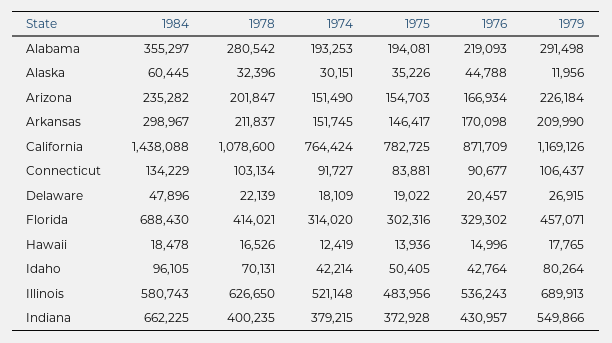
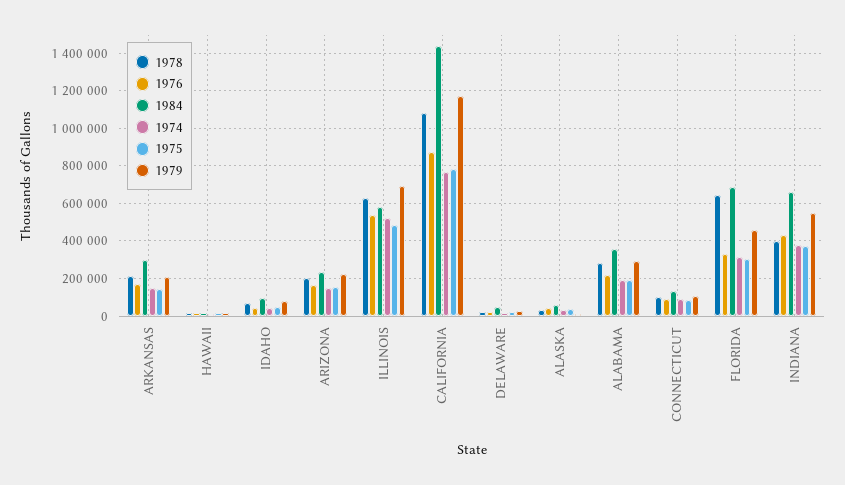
  {
    "1984": {
      "Alabama": 355297,
      "Alaska": 60445,
      "Arizona": 235282,
      "Arkansas": 298967,
      "California": 1438088,
      "Connecticut": 134229,
      "Delaware": 47896,
      "Florida": 688430,
      "Hawaii": 18478,
      "Idaho": 96105,
      "Illinois": 580743,
      "Indiana": 662225
    },
    "1978": {
      "Alabama": 280542,
      "Alaska": 32396,
      "Arizona": 201847,
      "Arkansas": 211837,
      "California": 1078600,
      "Connecticut": 103134,
      "Delaware": 22139,
-     "Florida": 414021,
+     "Florida": 650000,
      "Hawaii": 16526,
      "Idaho": 70131,
      "Illinois": 626650,
      "Indiana": 400235
    },
    "1974": {
      "Alabama": 193253,
      "Alaska": 30151,
      "Arizona": 151490,
      "Arkansas": 151745,
      "California": 764424,
      "Connecticut": 91727,
      "Delaware": 18109,
      "Florida": 314020,
      "Hawaii": 12419,
      "Idaho": 42214,
      "Illinois": 521148,
      "Indiana": 379215
    },
    "1975": {
      "Alabama": 194081,
      "Alaska": 35226,
      "Arizona": 154703,
      "Arkansas": 146417,
      "California": 782725,
      "Connecticut": 83881,
      "Delaware": 19022,
      "Florida": 302316,
      "Hawaii": 13936,
      "Idaho": 50405,
      "Illinois": 483956,
      "Indiana": 372928
    },
    "1976": {
      "Alabama": 219093,
      "Alaska": 44788,
      "Arizona": 166934,
      "Arkansas": 170098,
      "California": 871709,
      "Connecticut": 90677,
      "Delaware": 20457,
      "Florida": 329302,
      "Hawaii": 14996,
      "Idaho": 42764,
      "Illinois": 536243,
      "Indiana": 430957
    },
    "1979": {
      "Alabama": 291498,
      "Alaska": 11956,
      "Arizona": 226184,
      "Arkansas": 209990,
      "California": 1169126,
      "Connecticut": 106437,
      "Delaware": 26915,
      "Florida": 457071,
      "Hawaii": 17765,
      "Idaho": 80264,
      "Illinois": 689913,
      "Indiana": 549866
    }
  }

